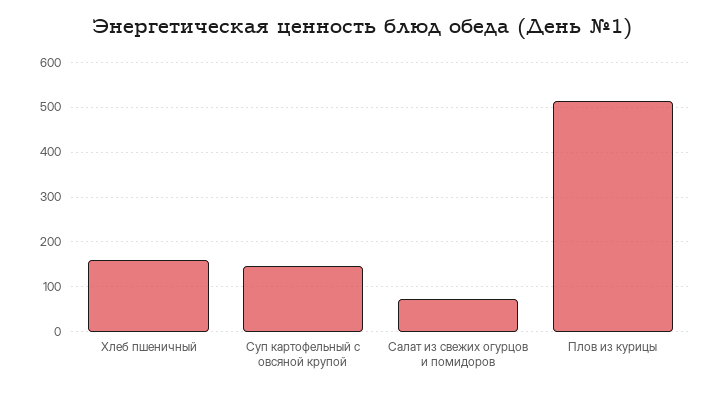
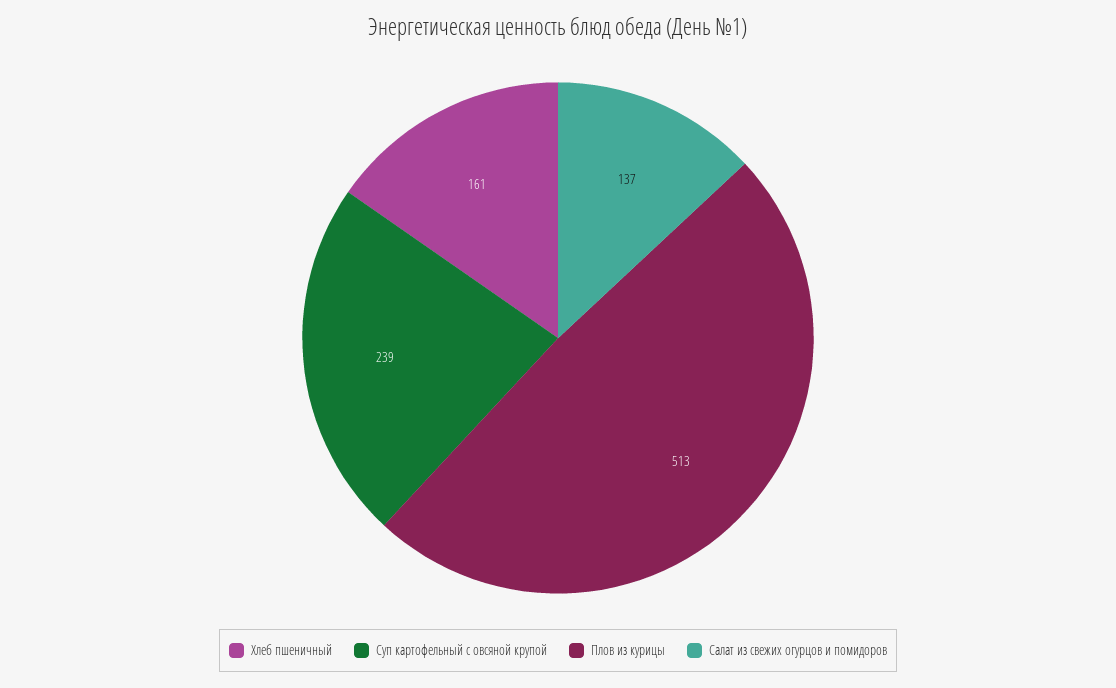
  {
    "Хлеб пшеничный": 161,
-   "Суп картофельный с овсяной крупой": 140,
+   "Суп картофельный с овсяной крупой": 239,
-   "Салат из свежих огурцов и помидоров": 80,
+   "Салат из свежих огурцов и помидоров": 137,
    "Плов из курицы": 513
  }

